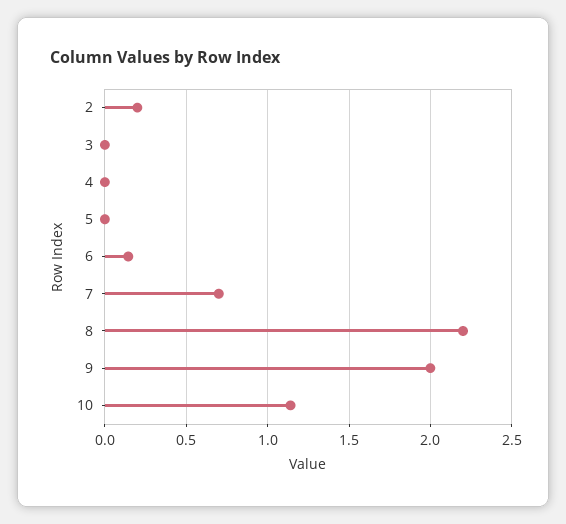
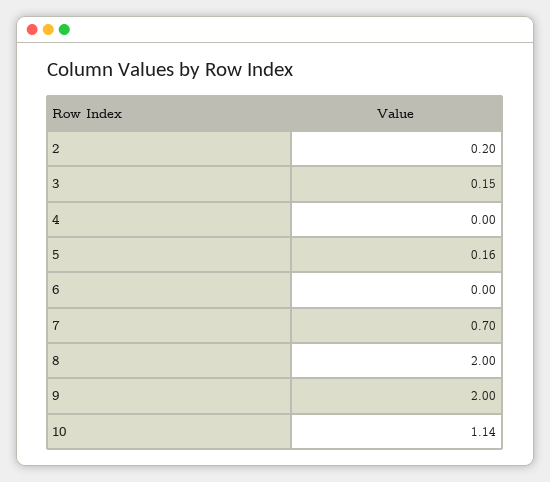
  {
    "2": 0.2,
-   "3": 0,
+   "3": 0.15,
    "4": 0,
-   "5": 0,
+   "5": 0.16,
-   "6": 0.15,
+   "6": 0,
    "7": 0.7,
-   "8": 2.2,
+   "8": 2,
    "9": 2,
    "10": 1.14
  }

